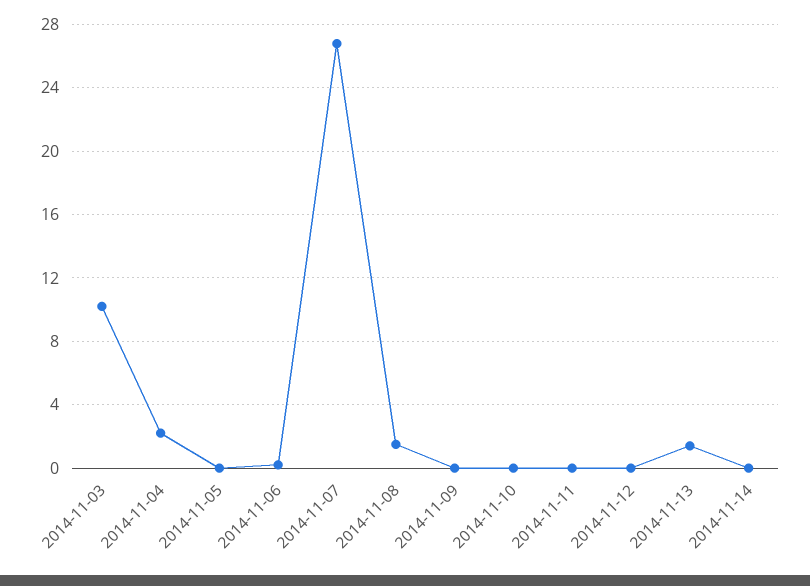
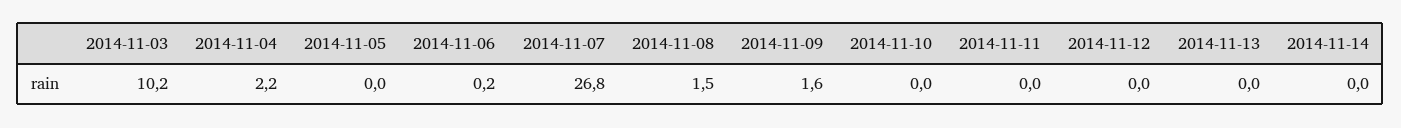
  {
    "2014-11-03": 10.2,
    "2014-11-04": 2.2,
    "2014-11-05": 0,
    "2014-11-06": 0.2,
    "2014-11-07": 26.8,
    "2014-11-08": 1.5,
-   "2014-11-09": 0,
+   "2014-11-09": 1.6,
    "2014-11-10": 0,
    "2014-11-11": 0,
    "2014-11-12": 0,
-   "2014-11-13": 1.5,
+   "2014-11-13": 0,
    "2014-11-14": 0
  }

